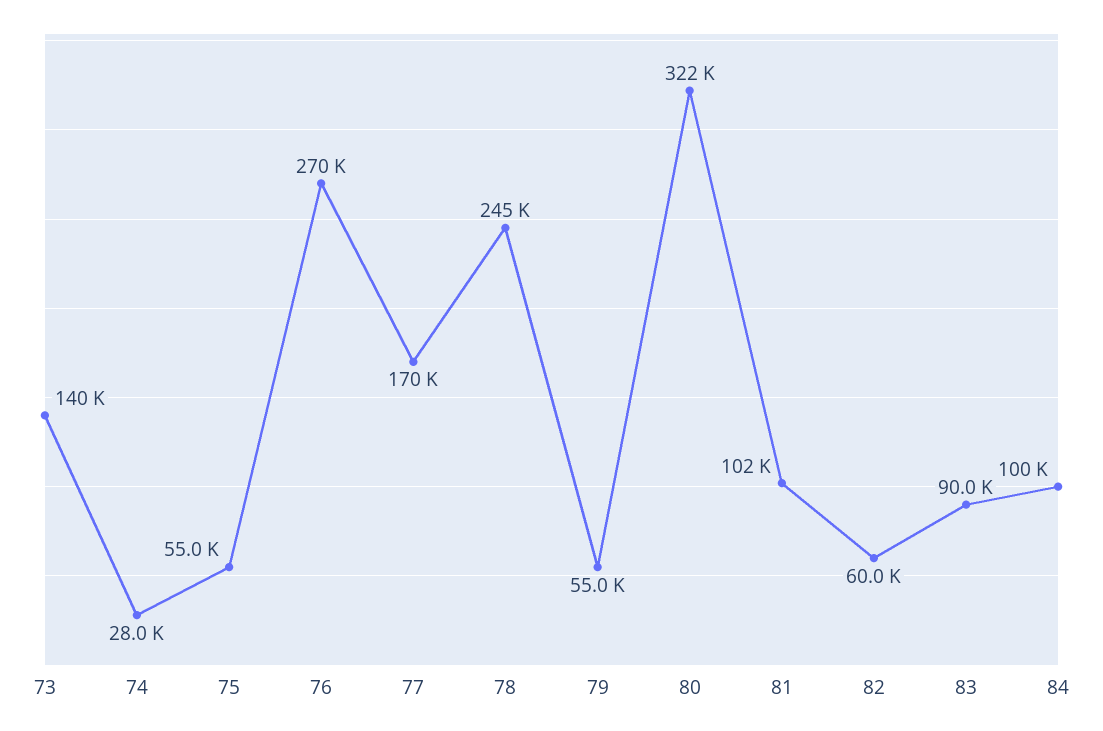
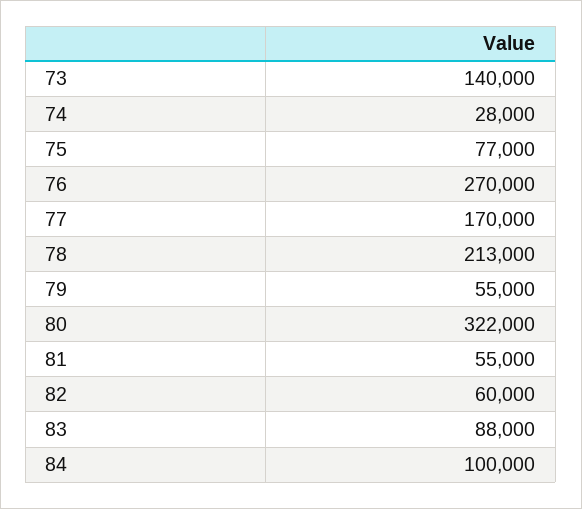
  {
    "73": 140000,
    "74": 28000,
-   "75": 55000,
+   "75": 77000,
    "76": 270000,
    "77": 170000,
-   "78": 245000,
+   "78": 213000,
    "79": 55000,
    "80": 322000,
-   "81": 102000,
+   "81": 55000,
    "82": 60000,
-   "83": 90000,
+   "83": 88000,
    "84": 100000
  }

